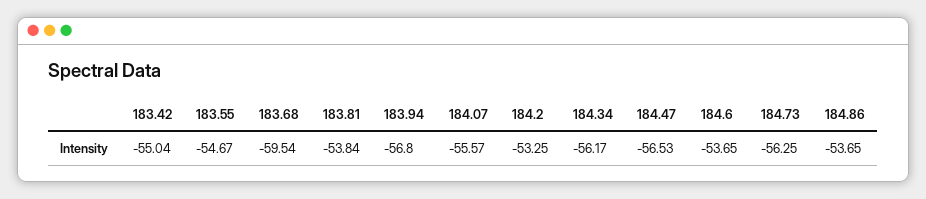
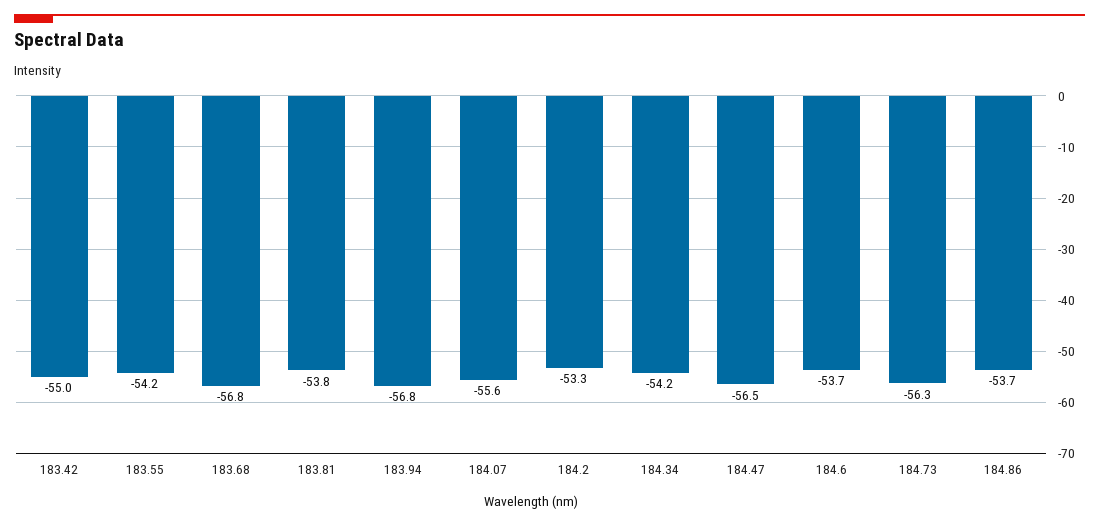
  {
    "183.42": -55.04,
-   "183.55": -54.67,
+   "183.55": -54.2,
-   "183.68": -59.54,
+   "183.68": -56.8,
    "183.81": -53.84,
    "183.94": -56.8,
    "184.07": -55.57,
    "184.2": -53.25,
-   "184.34": -56.17,
+   "184.34": -54.2,
    "184.47": -56.53,
    "184.6": -53.65,
    "184.73": -56.25,
    "184.86": -53.65
  }

